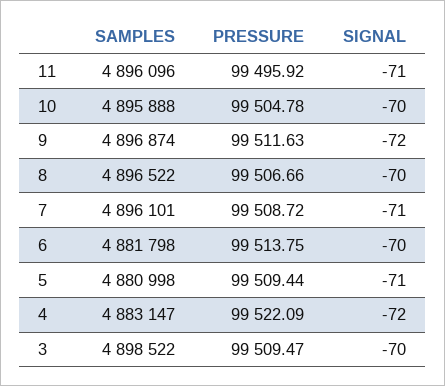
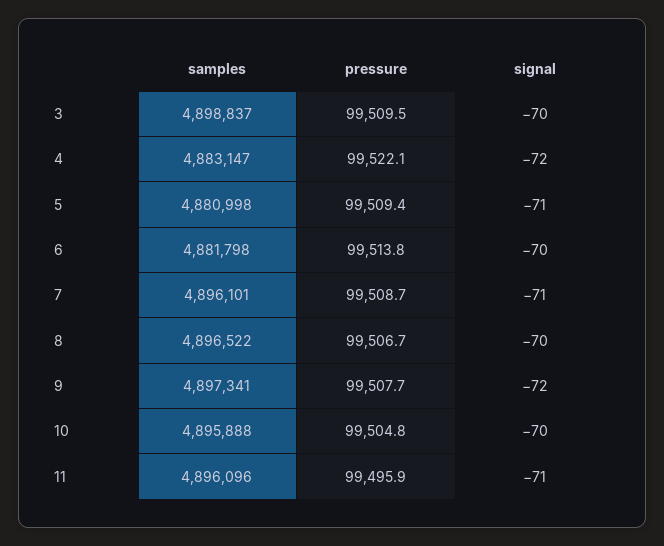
  {
    "SAMPLES": {
      "11": 4896096,
      "10": 4895888,
-     "9": 4896874,
+     "9": 4897341,
      "8": 4896522,
      "7": 4896101,
      "6": 4881798,
      "5": 4880998,
      "4": 4883147,
-     "3": 4898522
+     "3": 4898837
    },
    "PRESSURE": {
      "11": 99495.92,
      "10": 99504.78,
-     "9": 99511.63,
+     "9": 99507.7,
      "8": 99506.66,
      "7": 99508.72,
      "6": 99513.75,
      "5": 99509.44,
      "4": 99522.09,
      "3": 99509.47
    },
    "SIGNAL": {
      "11": -71,
      "10": -70,
      "9": -72,
      "8": -70,
      "7": -71,
      "6": -70,
      "5": -71,
      "4": -72,
      "3": -70
    }
  }

